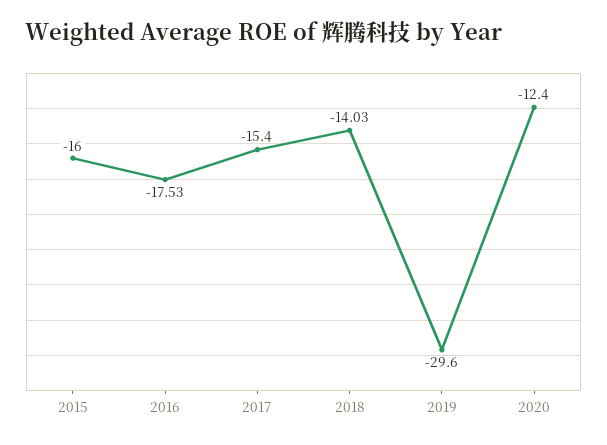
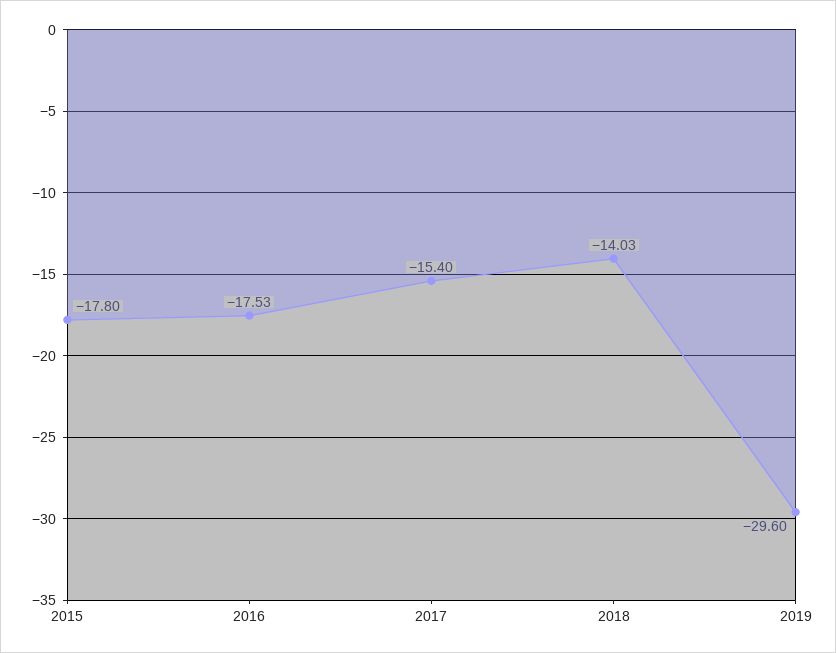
  {
-   "2015": -16,
+   "2015": -17.8,
    "2016": -17.53,
    "2017": -15.4,
    "2018": -14.03,
-   "2019": -29.6,
+   "2019": -29.6
-   "2020": -12.4
  }

